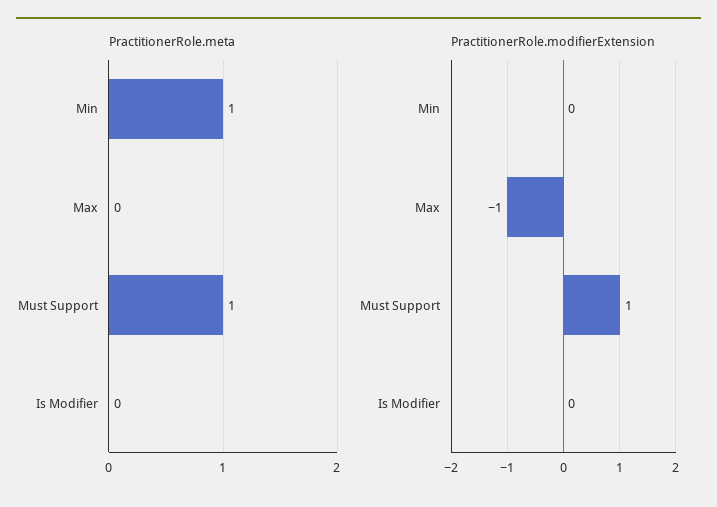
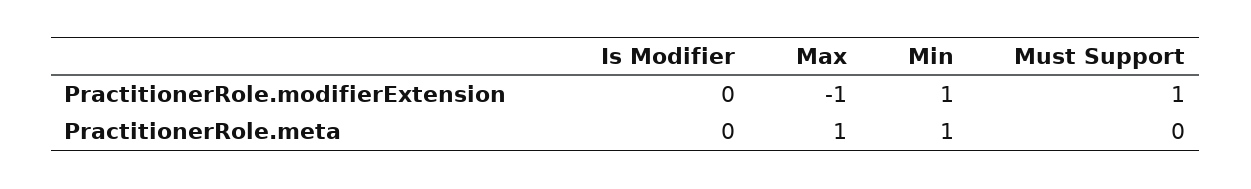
  {
    "PractitionerRole.meta": {
      "Min": 1,
-     "Max": 0,
+     "Max": 1,
-     "Must Support": 1,
+     "Must Support": 0,
      "Is Modifier": 0
    },
    "PractitionerRole.modifierExtension": {
-     "Min": 0,
+     "Min": 1,
      "Max": -1,
      "Must Support": 1,
      "Is Modifier": 0
    }
  }

